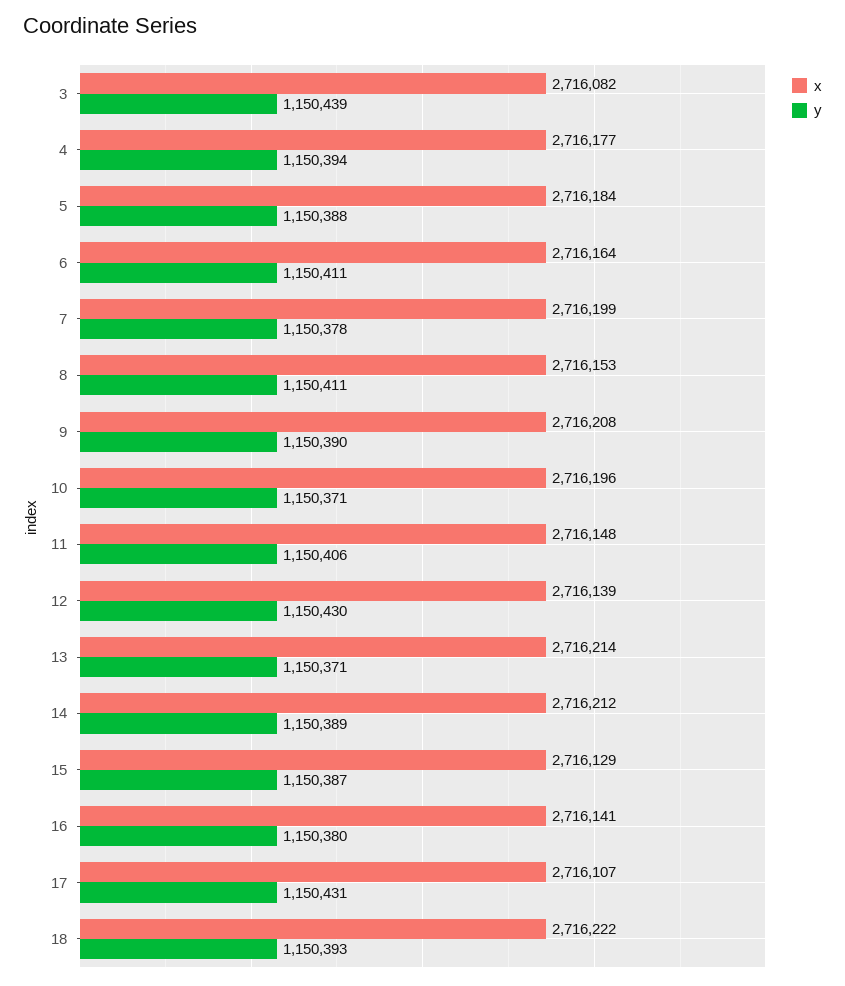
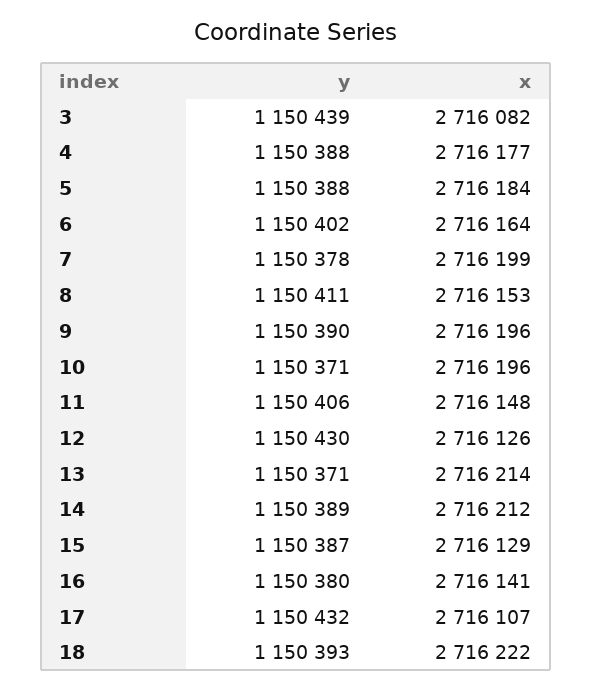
  {
    "x": {
      "3": 2716082,
      "4": 2716177,
      "5": 2716184,
      "6": 2716164,
      "7": 2716199,
      "8": 2716153,
-     "9": 2716208,
+     "9": 2716196,
      "10": 2716196,
      "11": 2716148,
-     "12": 2716139,
+     "12": 2716126,
      "13": 2716214,
      "14": 2716212,
      "15": 2716129,
      "16": 2716141,
      "17": 2716107,
      "18": 2716222
    },
    "y": {
      "3": 1150439,
-     "4": 1150394,
+     "4": 1150388,
      "5": 1150388,
-     "6": 1150411,
+     "6": 1150402,
      "7": 1150378,
      "8": 1150411,
      "9": 1150390,
      "10": 1150371,
      "11": 1150406,
      "12": 1150430,
      "13": 1150371,
      "14": 1150389,
      "15": 1150387,
      "16": 1150380,
-     "17": 1150431,
+     "17": 1150432,
      "18": 1150393
    }
  }

